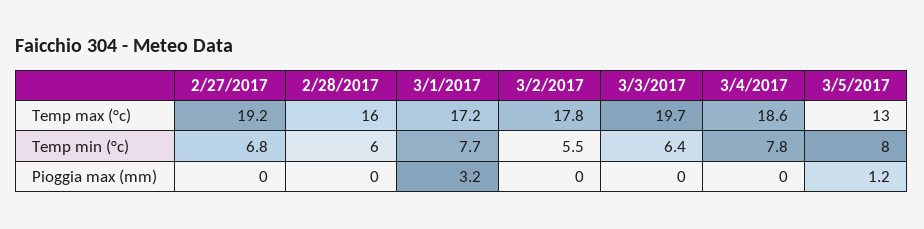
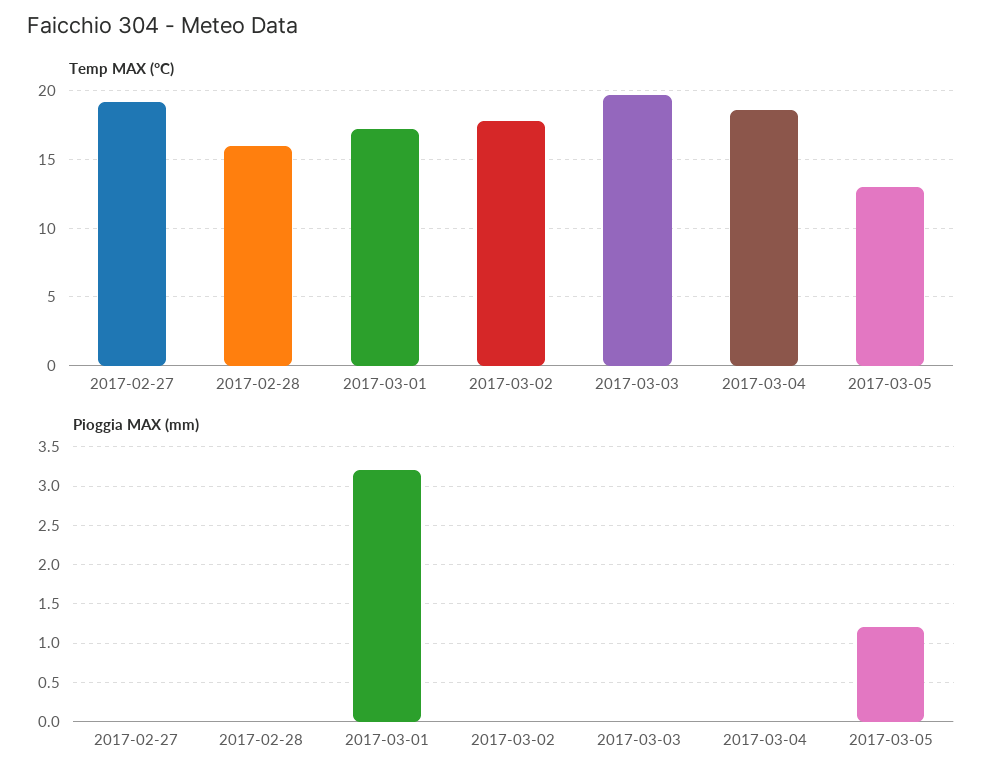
  {
    "Temp max (°c)": {
      "2/27/2017": 19.2,
      "2/28/2017": 16,
      "3/1/2017": 17.2,
      "3/2/2017": 17.8,
      "3/3/2017": 19.7,
      "3/4/2017": 18.6,
      "3/5/2017": 13
    },
-   "Temp min (°c)": {
-     "2/27/2017": 6.8,
-     "2/28/2017": 6,
-     "3/1/2017": 7.7,
-     "3/2/2017": 5.5,
-     "3/3/2017": 6.4,
-     "3/4/2017": 7.8,
-     "3/5/2017": 8
-   },
    "Pioggia max (mm)": {
      "2/27/2017": 0,
      "2/28/2017": 0,
      "3/1/2017": 3.2,
      "3/2/2017": 0,
      "3/3/2017": 0,
      "3/4/2017": 0,
      "3/5/2017": 1.2
    }
  }

